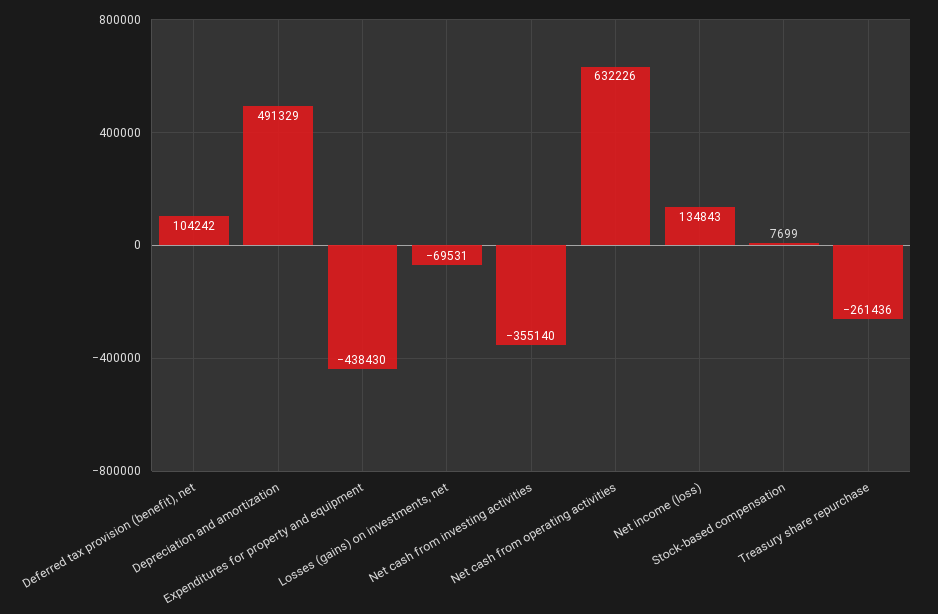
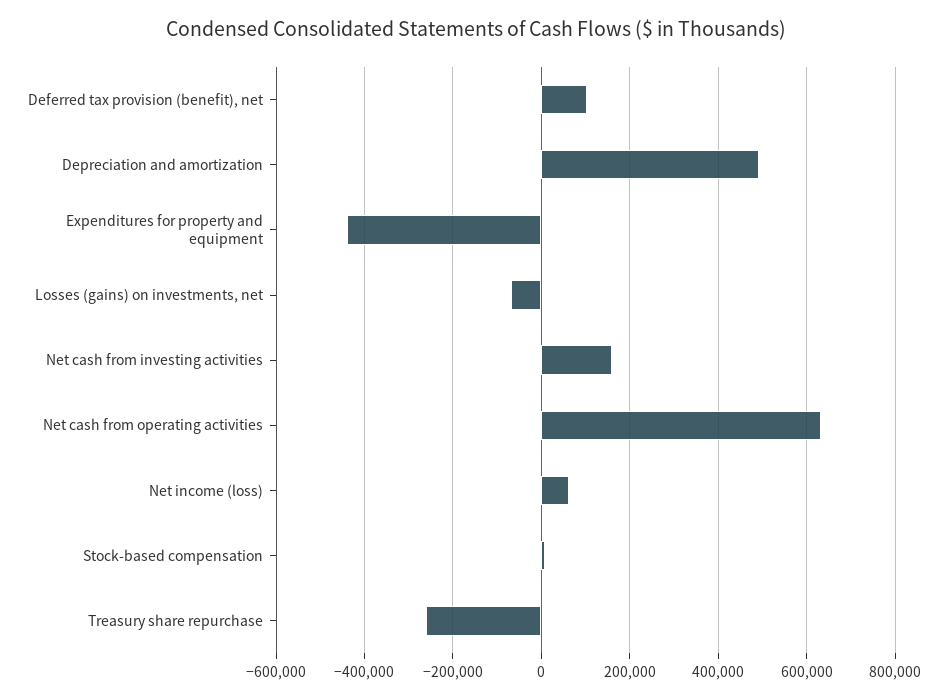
  {
    "Deferred tax provision (benefit), net": 104242,
    "Depreciation and amortization": 491329,
    "Expenditures for property and equipment": -438430,
    "Losses (gains) on investments, net": -69531,
-   "Net cash from investing activities": -355140,
+   "Net cash from investing activities": 160000,
    "Net cash from operating activities": 632226,
-   "Net income (loss)": 134843,
+   "Net income (loss)": 60000,
    "Stock-based compensation": 7699,
    "Treasury share repurchase": -261436
  }

